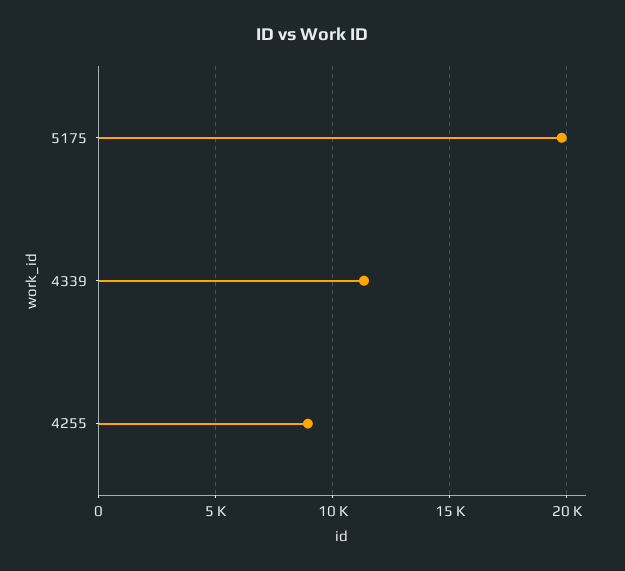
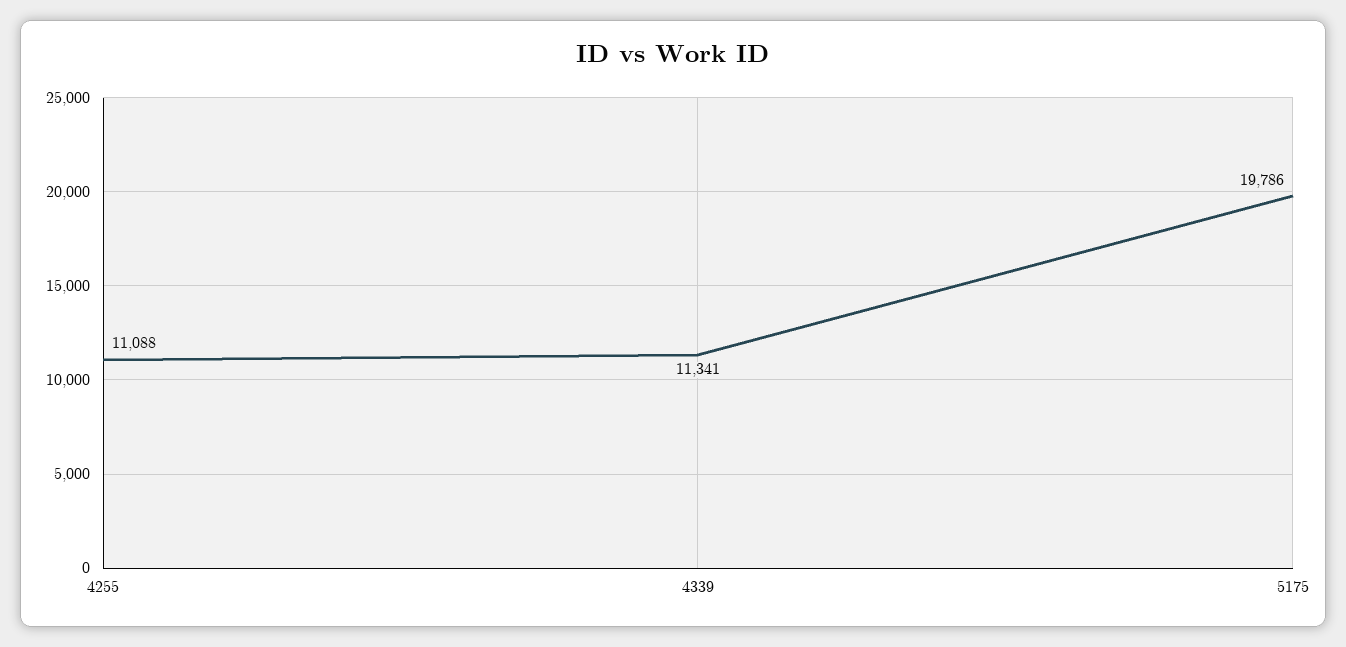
  {
    "5175": 19786,
    "4339": 11341,
-   "4255": 9000
+   "4255": 11088
  }

